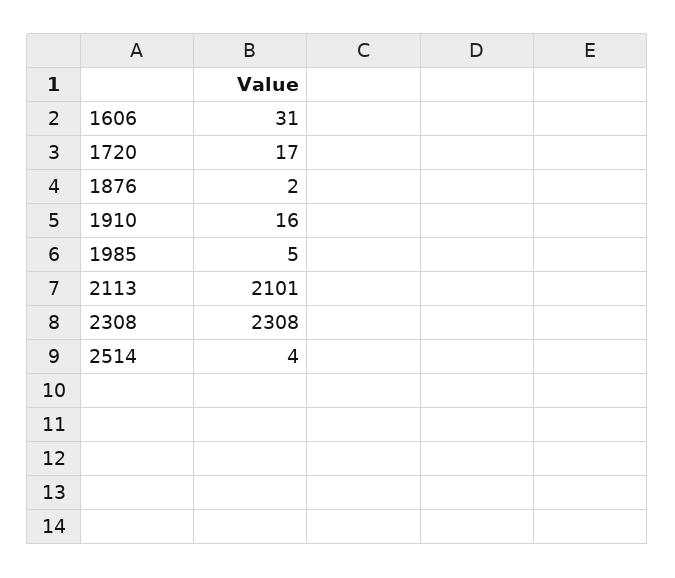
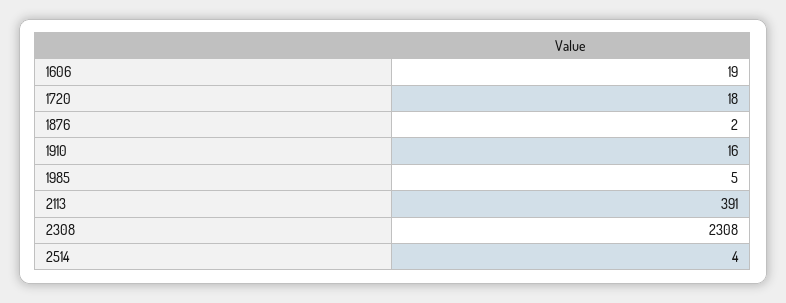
  {
-   "1606": 31,
+   "1606": 19,
-   "1720": 17,
+   "1720": 18,
    "1876": 2,
    "1910": 16,
    "1985": 5,
-   "2113": 2101,
+   "2113": 391,
    "2308": 2308,
    "2514": 4
  }

